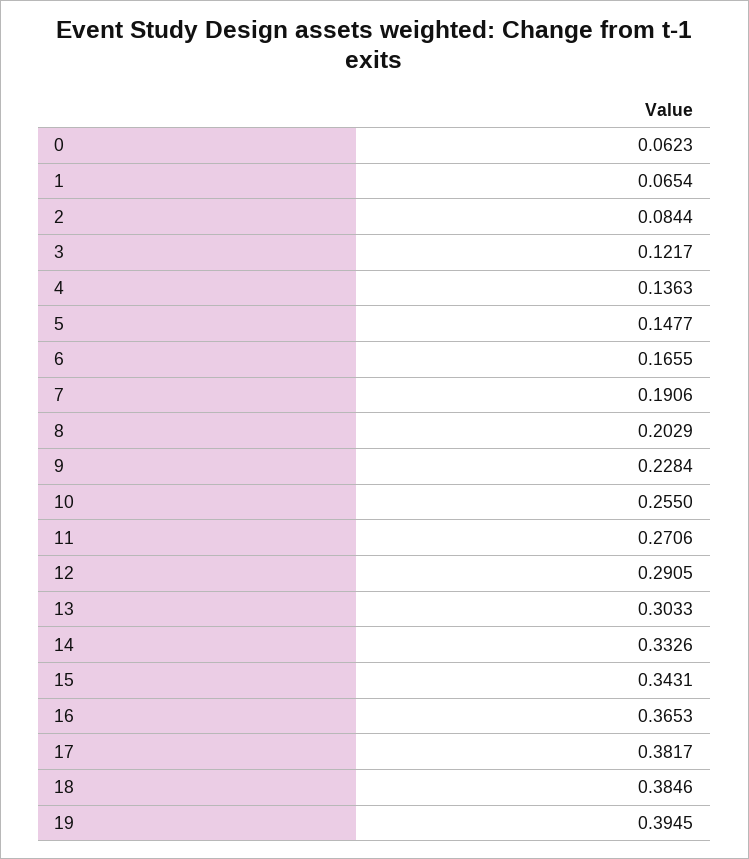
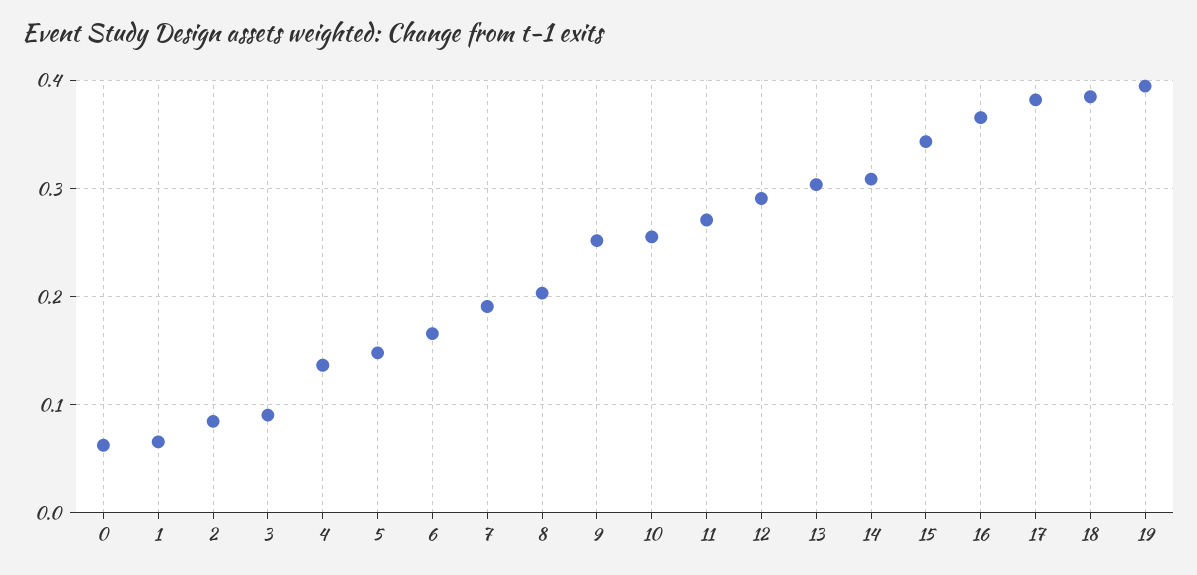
  {
    "0": 0.0623,
    "1": 0.0654,
    "2": 0.0844,
-   "3": 0.1217,
+   "3": 0.09,
    "4": 0.1363,
    "5": 0.1477,
    "6": 0.1655,
    "7": 0.1906,
    "8": 0.2029,
-   "9": 0.2284,
+   "9": 0.25,
    "10": 0.255,
    "11": 0.2706,
    "12": 0.2905,
    "13": 0.3033,
-   "14": 0.3326,
+   "14": 0.31,
    "15": 0.3431,
    "16": 0.3653,
    "17": 0.3817,
    "18": 0.3846,
    "19": 0.3945
  }

